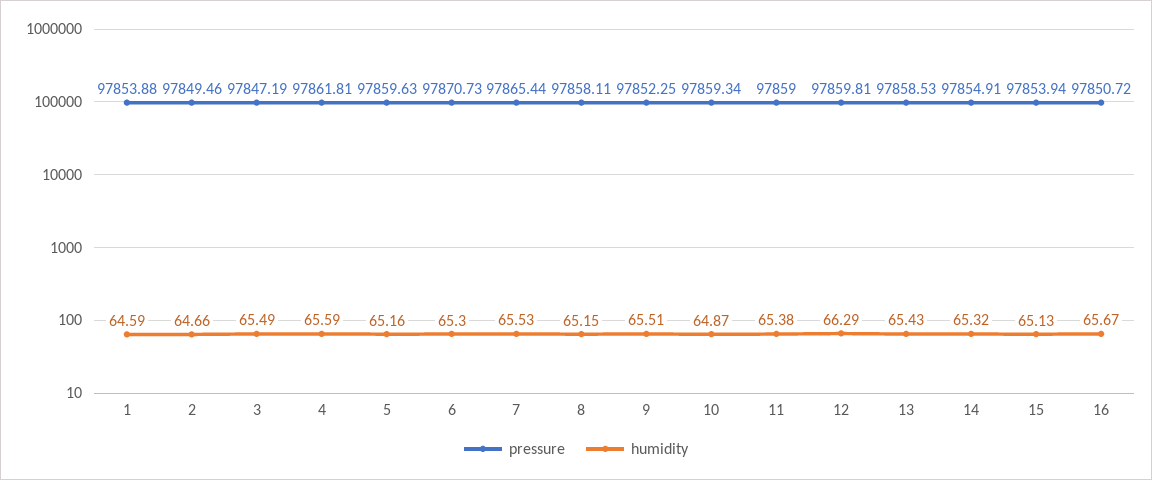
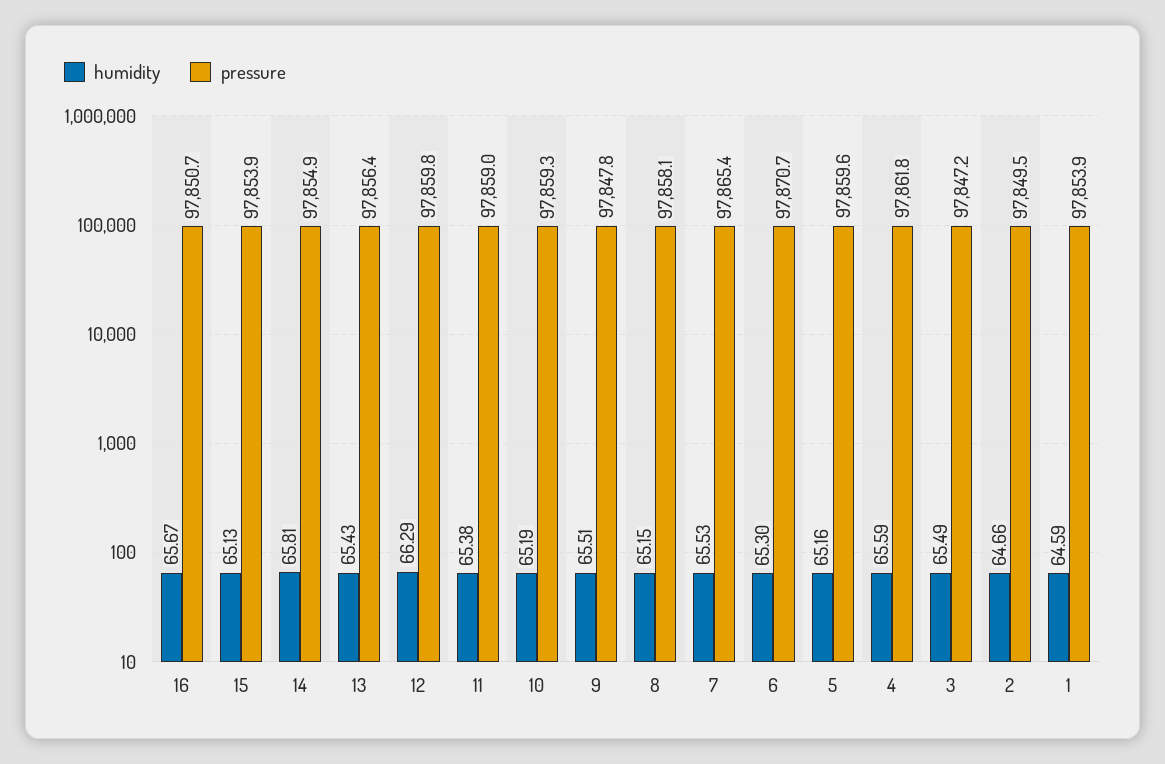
  {
    "pressure": {
      "1": 97853.88,
      "2": 97849.46,
      "3": 97847.19,
      "4": 97861.81,
      "5": 97859.63,
      "6": 97870.73,
      "7": 97865.44,
      "8": 97858.11,
-     "9": 97852.25,
+     "9": 97847.8,
      "10": 97859.34,
      "11": 97859,
      "12": 97859.81,
-     "13": 97858.53,
+     "13": 97856.4,
      "14": 97854.91,
      "15": 97853.94,
      "16": 97850.72
    },
    "humidity": {
      "1": 64.59,
      "2": 64.66,
      "3": 65.49,
      "4": 65.59,
      "5": 65.16,
      "6": 65.3,
      "7": 65.53,
      "8": 65.15,
      "9": 65.51,
-     "10": 64.87,
+     "10": 65.19,
      "11": 65.38,
      "12": 66.29,
      "13": 65.43,
-     "14": 65.32,
+     "14": 65.81,
      "15": 65.13,
      "16": 65.67
    }
  }

